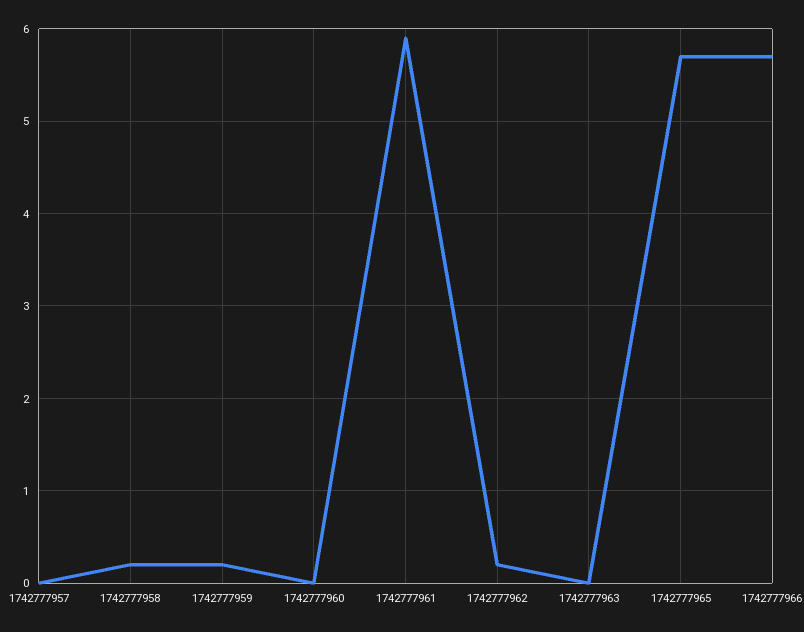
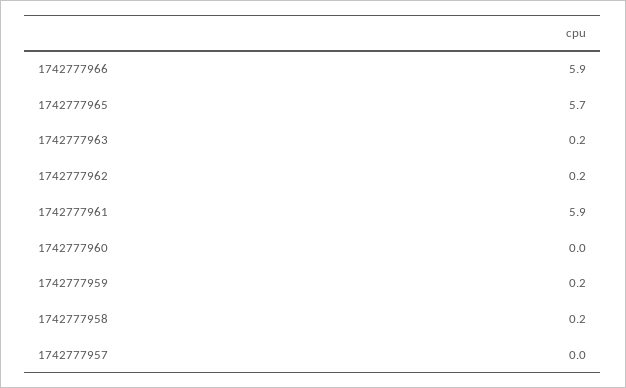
  {
    "1742777957": 0,
    "1742777958": 0.2,
    "1742777959": 0.2,
    "1742777960": 0,
    "1742777961": 5.9,
    "1742777962": 0.2,
-   "1742777963": 0,
+   "1742777963": 0.2,
    "1742777965": 5.7,
-   "1742777966": 5.7
+   "1742777966": 5.9
  }

